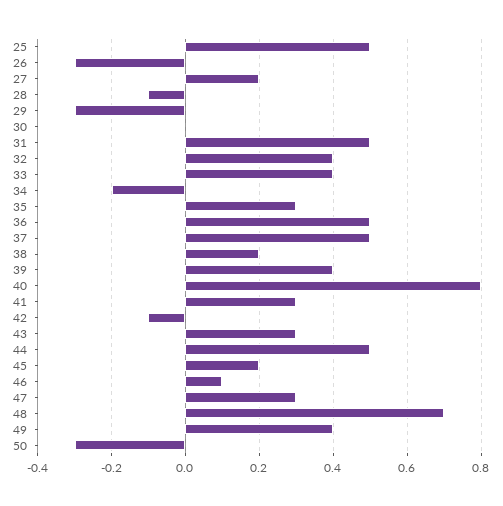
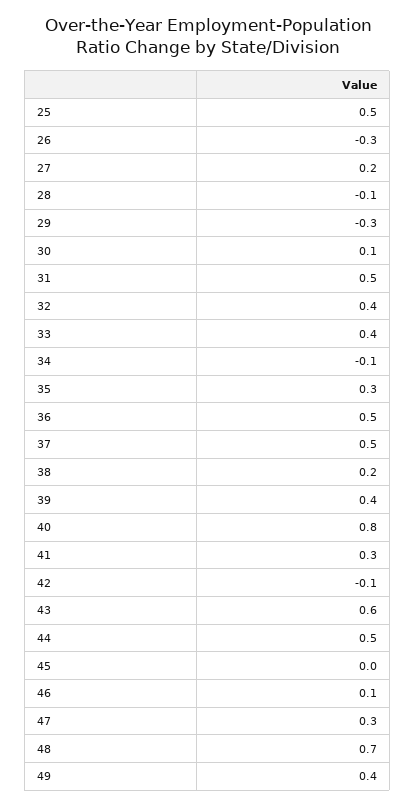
  {
    "25": 0.5,
    "26": -0.3,
    "27": 0.2,
    "28": -0.1,
    "29": -0.3,
-   "30": 0,
+   "30": 0.1,
    "31": 0.5,
    "32": 0.4,
    "33": 0.4,
-   "34": -0.2,
+   "34": -0.1,
    "35": 0.3,
    "36": 0.5,
    "37": 0.5,
    "38": 0.2,
    "39": 0.4,
    "40": 0.8,
    "41": 0.3,
    "42": -0.1,
-   "43": 0.3,
+   "43": 0.6,
    "44": 0.5,
-   "45": 0.2,
+   "45": 0,
    "46": 0.1,
    "47": 0.3,
    "48": 0.7,
-   "49": 0.4,
+   "49": 0.4
-   "50": -0.3
  }

